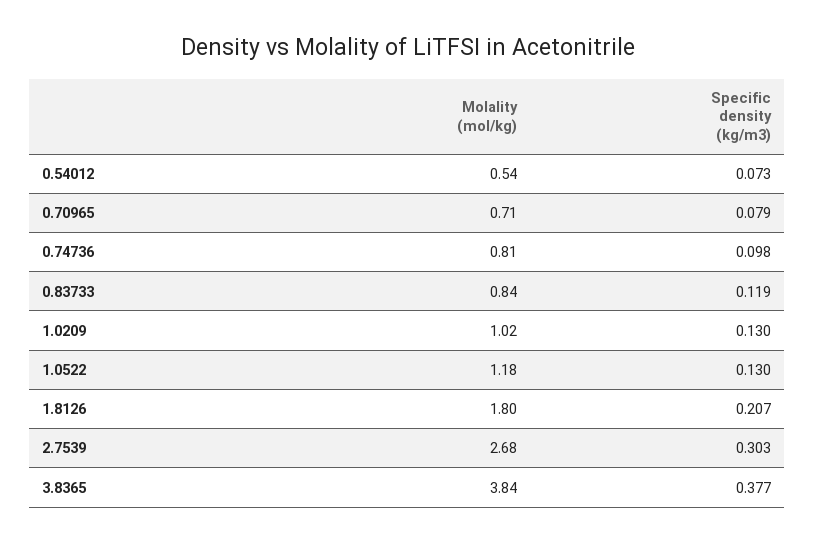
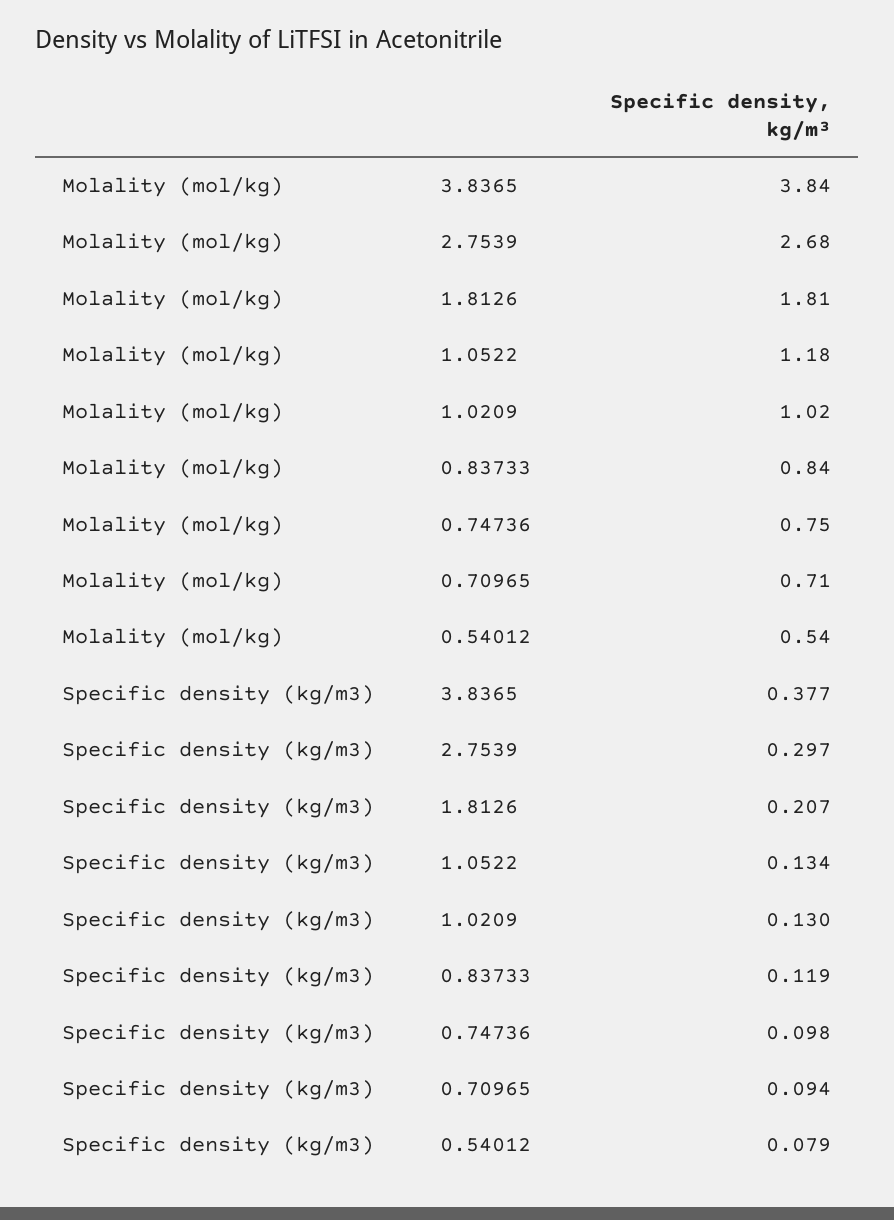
  {
    "Molality (mol/kg)": {
      "0.54012": 0.54,
      "0.70965": 0.71,
-     "0.74736": 0.81,
+     "0.74736": 0.75,
      "0.83733": 0.84,
      "1.0209": 1.02,
      "1.0522": 1.18,
-     "1.8126": 1.8,
+     "1.8126": 1.81,
      "2.7539": 2.68,
      "3.8365": 3.84
    },
    "Specific density (kg/m3)": {
-     "0.54012": 0.073,
+     "0.54012": 0.079,
-     "0.70965": 0.079,
+     "0.70965": 0.094,
      "0.74736": 0.098,
      "0.83733": 0.119,
      "1.0209": 0.13,
-     "1.0522": 0.13,
+     "1.0522": 0.134,
      "1.8126": 0.207,
-     "2.7539": 0.303,
+     "2.7539": 0.297,
      "3.8365": 0.377
    }
  }

